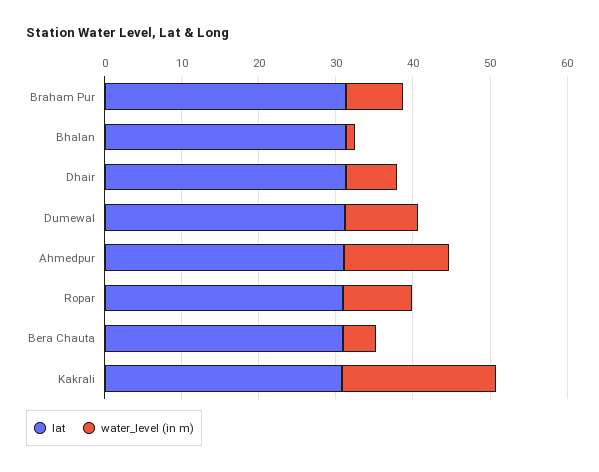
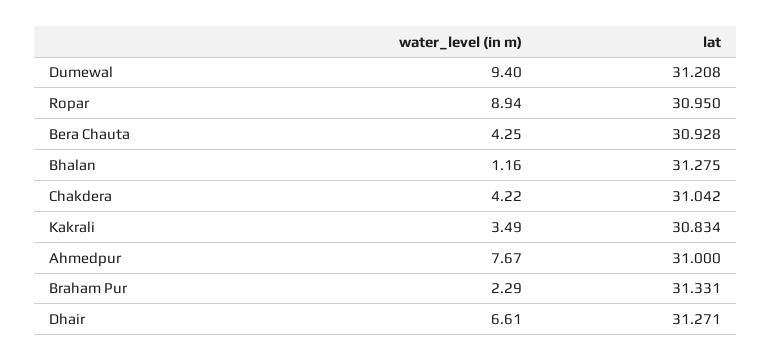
  {
    "lat": {
      "Braham Pur": 31.331,
      "Bhalan": 31.275,
      "Dhair": 31.271,
      "Dumewal": 31.208,
      "Ahmedpur": 31,
      "Ropar": 30.95,
      "Bera Chauta": 30.928,
-     "Kakrali": 30.834
+     "Kakrali": 30.834,
+     "Chakdera": 31.042
    },
    "water_level (in m)": {
-     "Braham Pur": 8,
+     "Braham Pur": 2.29,
      "Bhalan": 1.16,
      "Dhair": 6.61,
      "Dumewal": 9.4,
-     "Ahmedpur": 14,
+     "Ahmedpur": 7.67,
      "Ropar": 8.94,
      "Bera Chauta": 4.25,
-     "Kakrali": 20
+     "Kakrali": 3.49,
+     "Chakdera": 4.22
    }
  }

